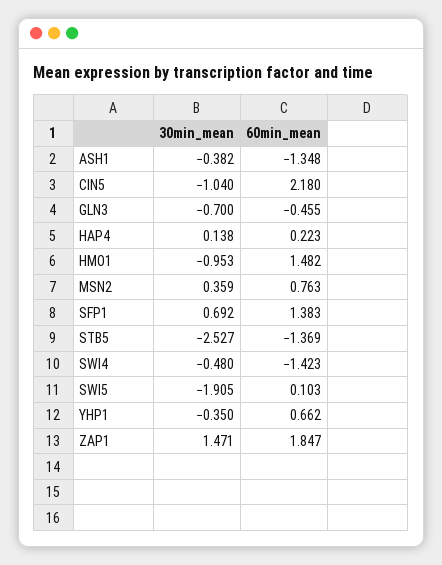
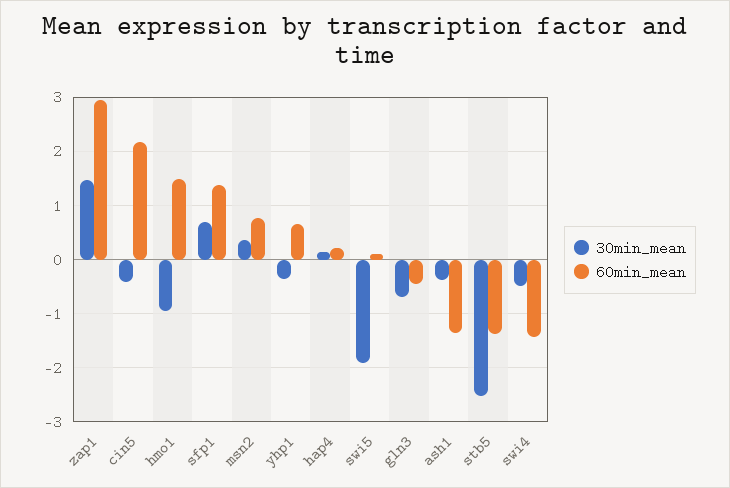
  {
    "30min_mean": {
      "ASH1": -0.382,
-     "CIN5": -1.04,
+     "CIN5": -0.4,
      "GLN3": -0.7,
      "HAP4": 0.138,
      "HMO1": -0.953,
      "MSN2": 0.359,
      "SFP1": 0.692,
      "STB5": -2.527,
      "SWI4": -0.48,
      "SWI5": -1.905,
      "YHP1": -0.35,
      "ZAP1": 1.471
    },
    "60min_mean": {
      "ASH1": -1.348,
      "CIN5": 2.18,
      "GLN3": -0.455,
      "HAP4": 0.223,
      "HMO1": 1.482,
      "MSN2": 0.763,
      "SFP1": 1.383,
      "STB5": -1.369,
      "SWI4": -1.423,
      "SWI5": 0.103,
      "YHP1": 0.662,
-     "ZAP1": 1.847
+     "ZAP1": 3
    }
  }

